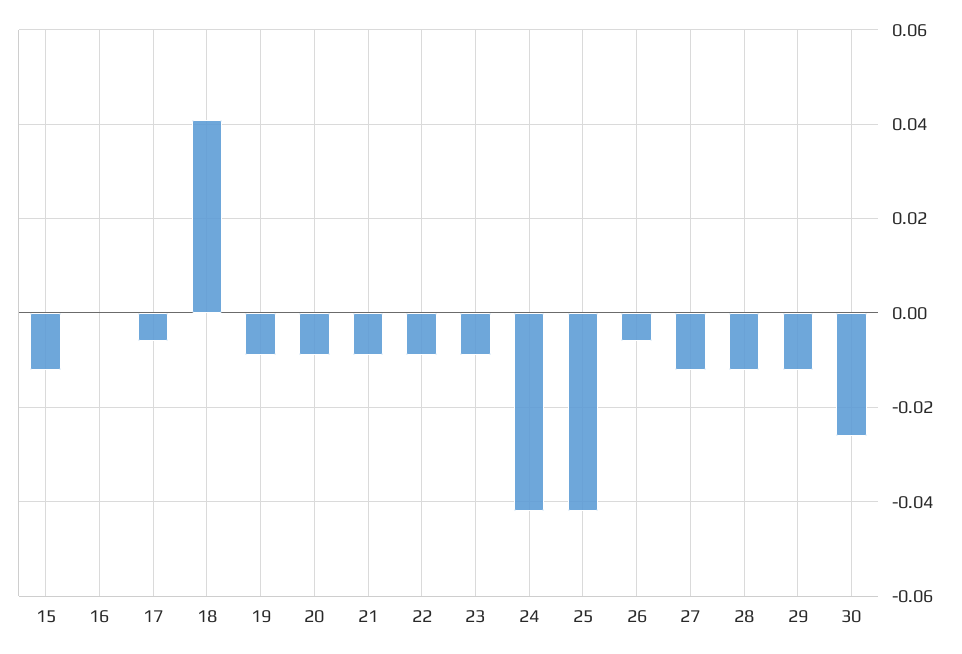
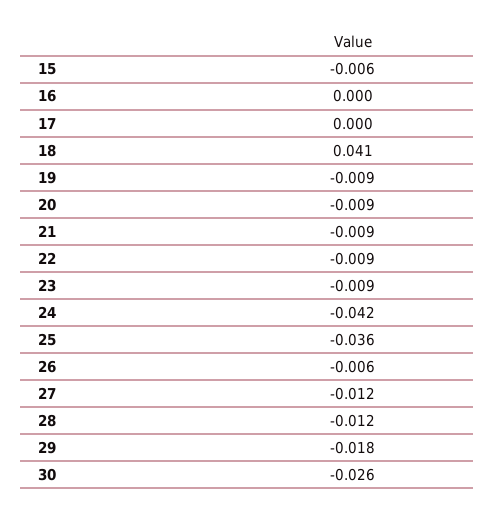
  {
-   "15": -0.012,
+   "15": -0.006,
    "16": 0,
-   "17": -0.006,
+   "17": 0,
    "18": 0.041,
    "19": -0.009,
    "20": -0.009,
    "21": -0.009,
    "22": -0.009,
    "23": -0.009,
    "24": -0.042,
-   "25": -0.042,
+   "25": -0.036,
    "26": -0.006,
    "27": -0.012,
    "28": -0.012,
-   "29": -0.012,
+   "29": -0.018,
    "30": -0.026
  }

